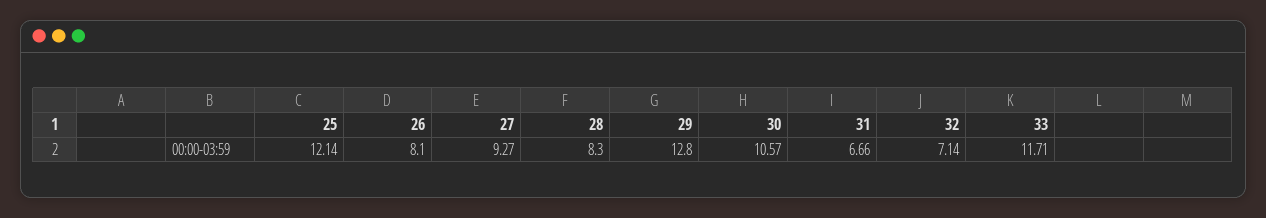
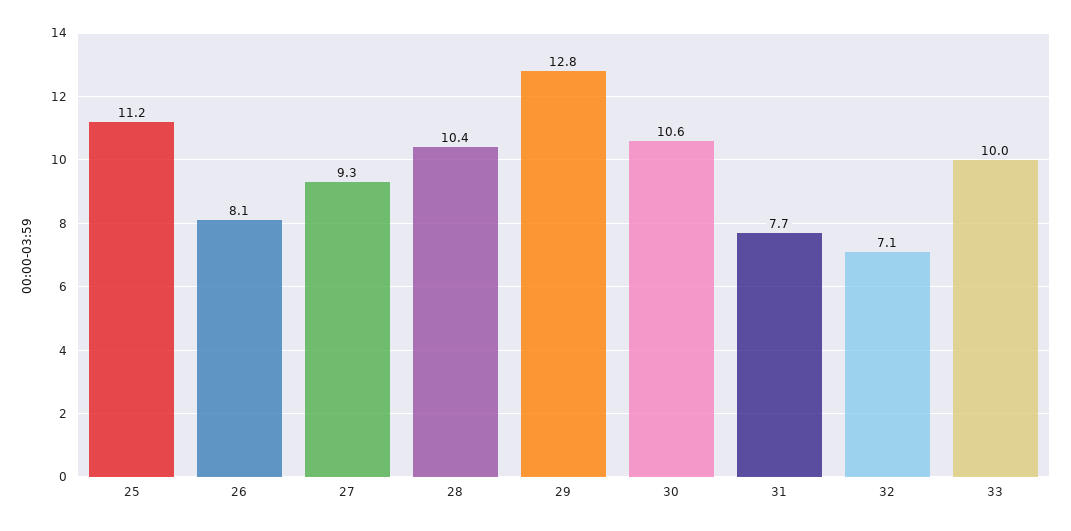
  {
-   "25": 12.14,
+   "25": 11.2,
    "26": 8.1,
    "27": 9.27,
-   "28": 8.3,
+   "28": 10.4,
    "29": 12.8,
    "30": 10.57,
-   "31": 6.66,
+   "31": 7.7,
    "32": 7.14,
-   "33": 11.71
+   "33": 10
  }

